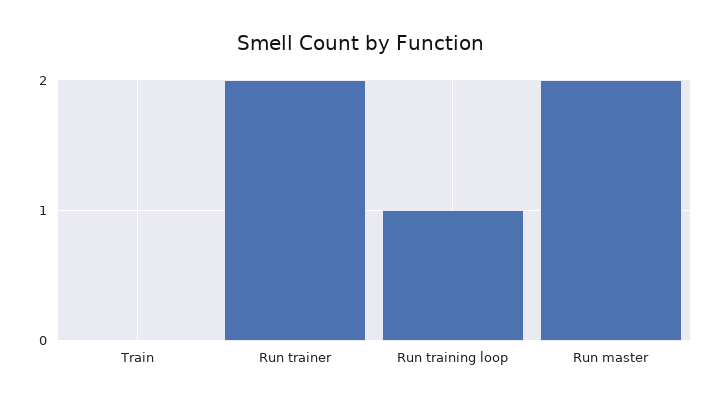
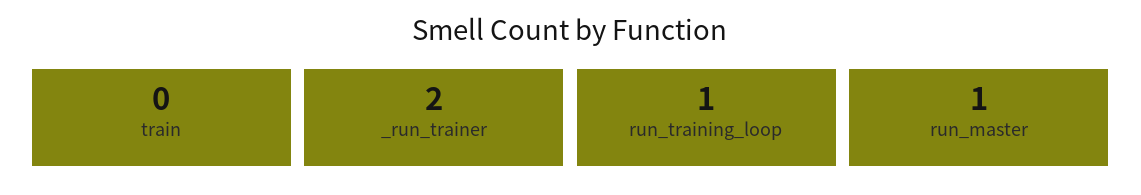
  {
    "Train": 0,
    "Run trainer": 2,
    "Run training loop": 1,
-   "Run master": 2
+   "Run master": 1
  }

